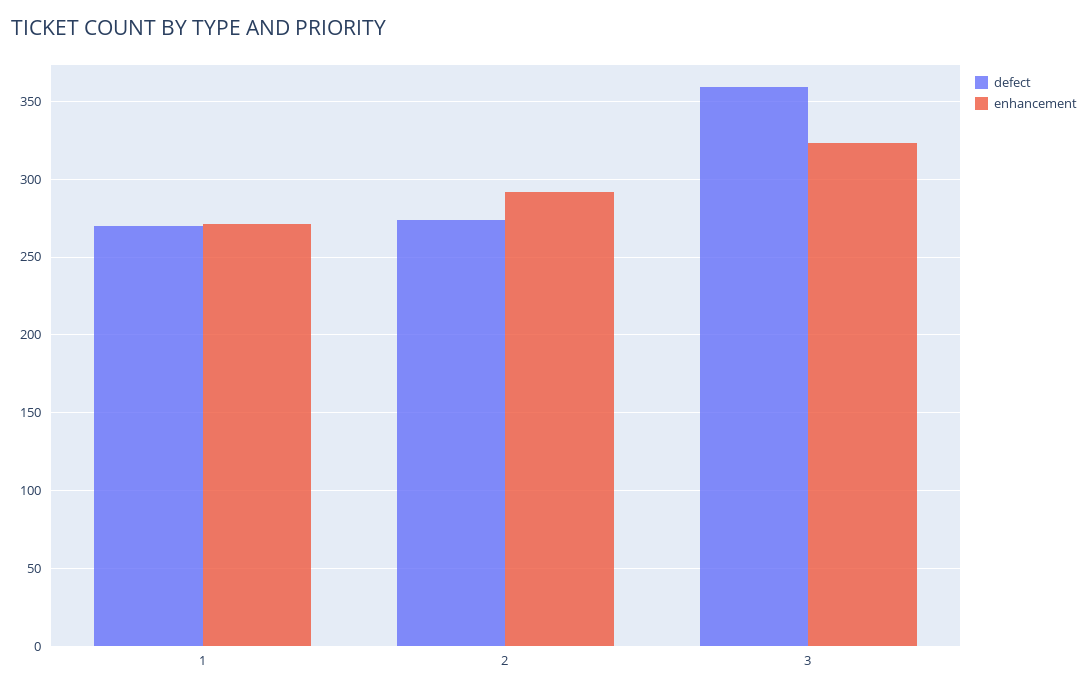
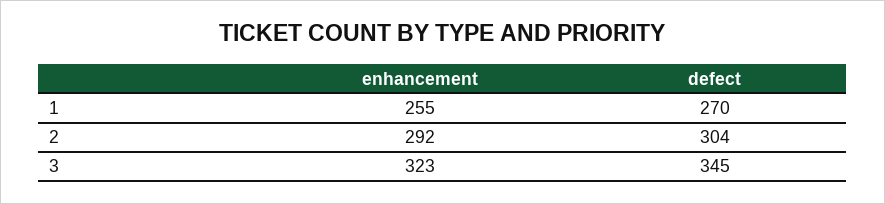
  {
    "defect": {
      "1": 270,
-     "2": 275,
+     "2": 304,
-     "3": 360
+     "3": 345
    },
    "enhancement": {
-     "1": 270,
+     "1": 255,
      "2": 292,
      "3": 323
    }
  }

